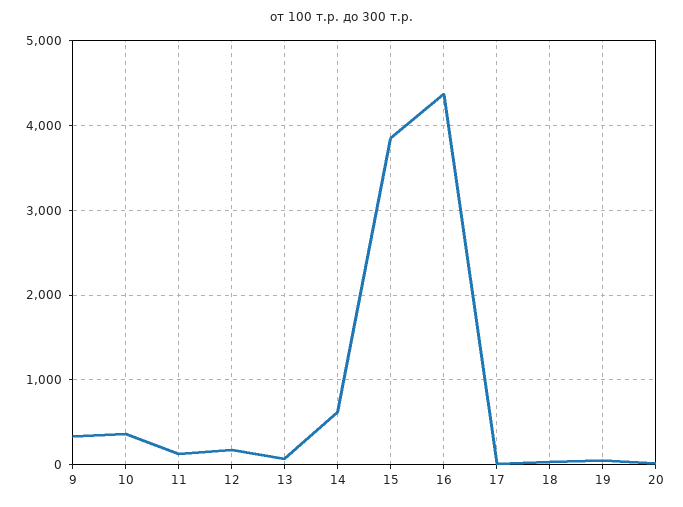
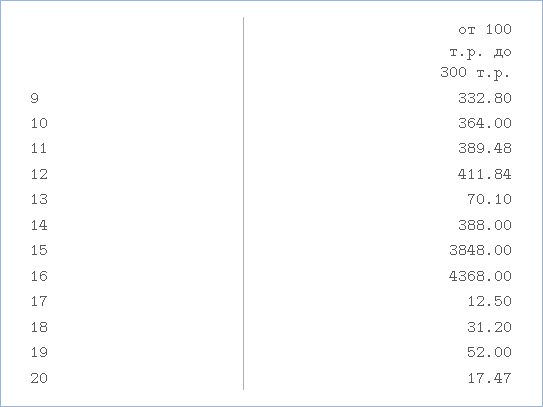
  {
    "9": 332.8,
    "10": 364,
-   "11": 100,
+   "11": 389.48,
-   "12": 200,
+   "12": 411.84,
    "13": 70.1,
-   "14": 600,
+   "14": 388,
    "15": 3848,
    "16": 4368,
    "17": 12.5,
    "18": 31.2,
    "19": 52,
    "20": 17.47
  }

